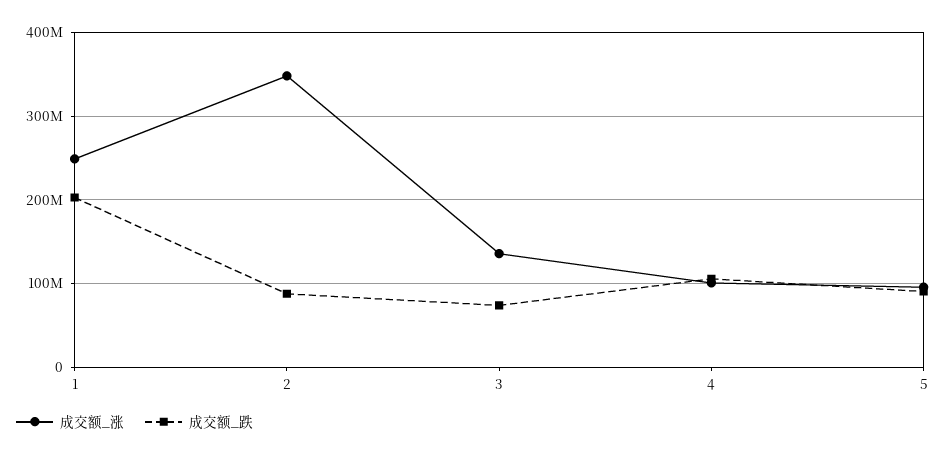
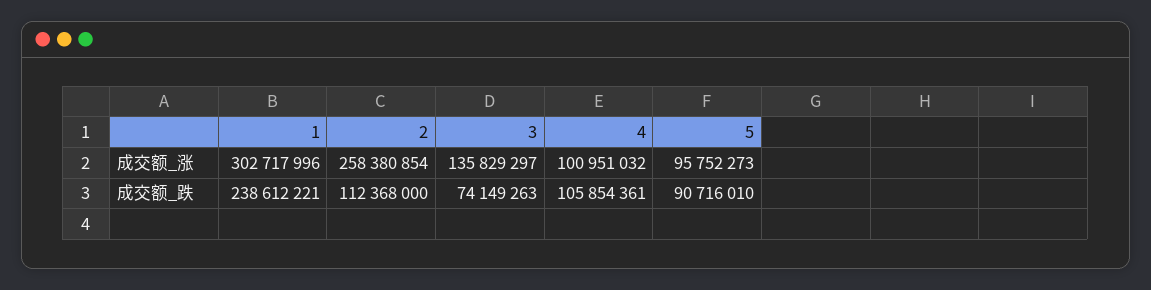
  {
    "成交额_涨": {
-     "1": 250000000,
+     "1": 302717996,
-     "2": 350000000,
+     "2": 258380854,
      "3": 135829297,
      "4": 100951032,
      "5": 95752273
    },
    "成交额_跌": {
-     "1": 200000000,
+     "1": 238612221,
-     "2": 90000000,
+     "2": 112368000,
      "3": 74149263,
      "4": 105854361,
      "5": 90716010
    }
  }

